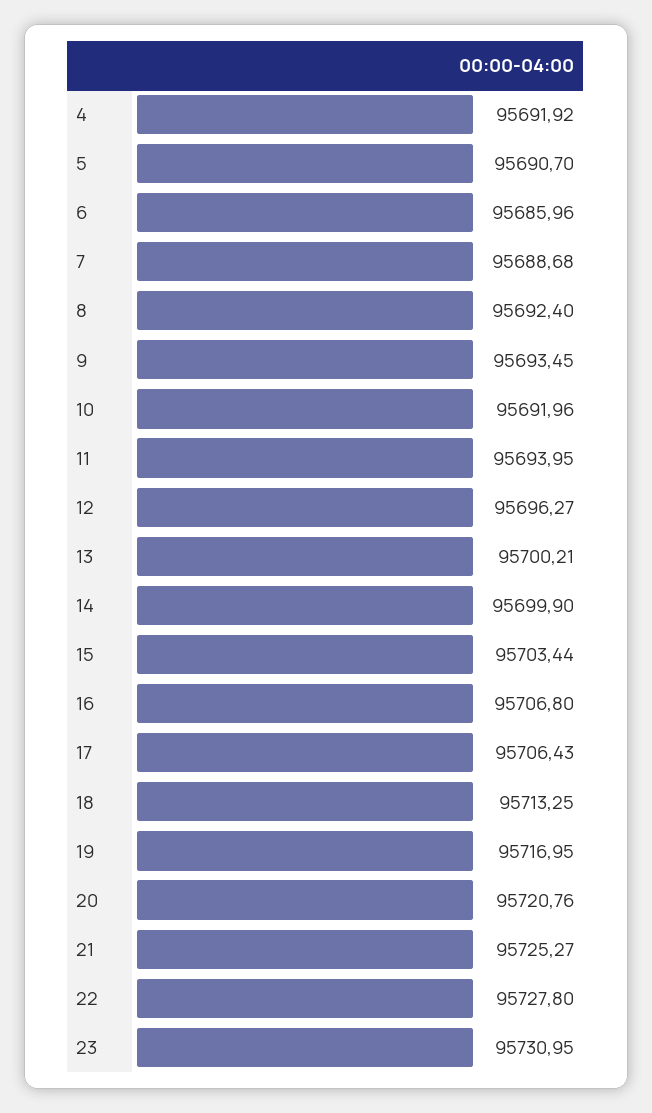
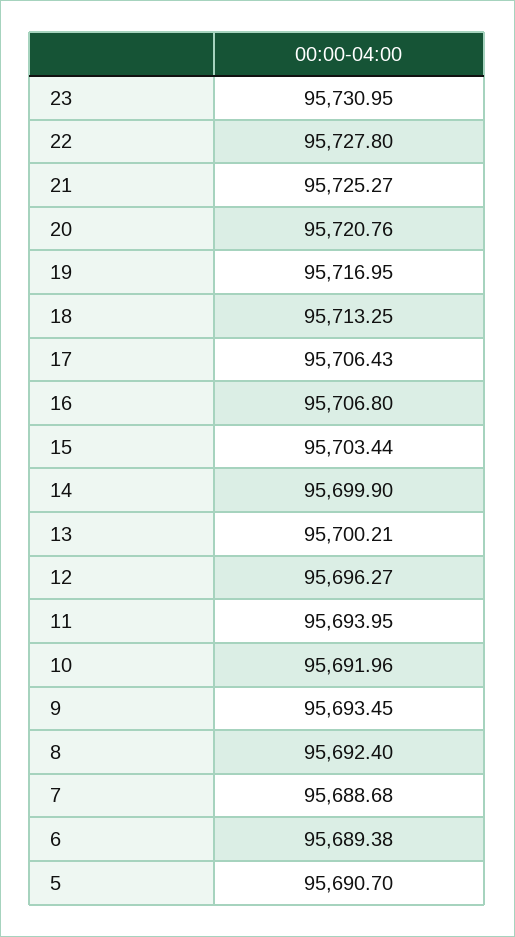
  {
-   "4": 95691.92,
    "5": 95690.7,
-   "6": 95685.96,
+   "6": 95689.38,
    "7": 95688.68,
    "8": 95692.4,
    "9": 95693.45,
    "10": 95691.96,
    "11": 95693.95,
    "12": 95696.27,
    "13": 95700.21,
    "14": 95699.9,
    "15": 95703.44,
    "16": 95706.8,
    "17": 95706.43,
    "18": 95713.25,
    "19": 95716.95,
    "20": 95720.76,
    "21": 95725.27,
    "22": 95727.8,
    "23": 95730.95
  }

